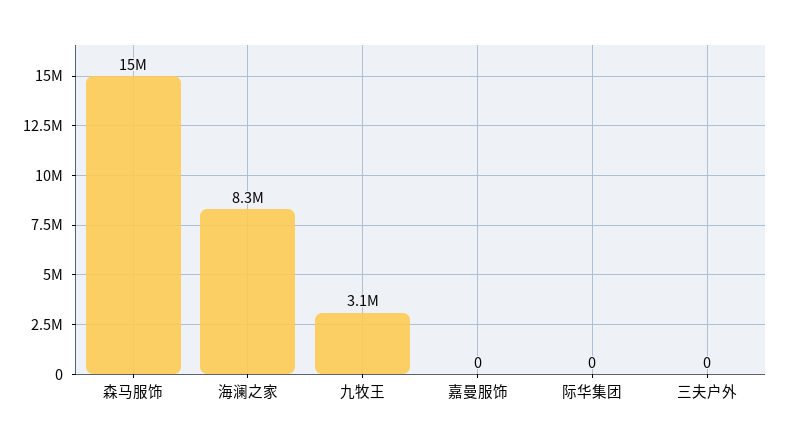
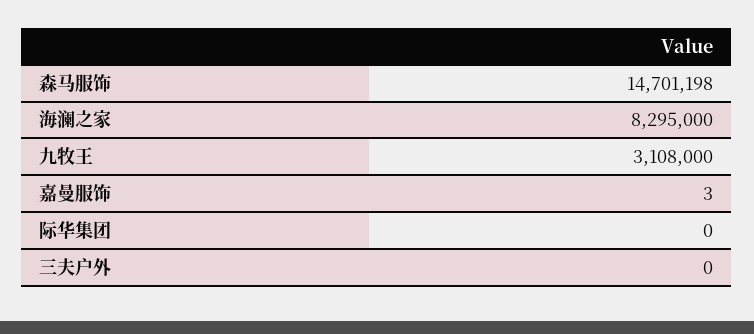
  {
    "森马服饰": 14701198,
    "海澜之家": 8295000,
    "九牧王": 3108000,
-   "嘉曼服饰": 0,
+   "嘉曼服饰": 3,
    "际华集团": 0,
    "三夫户外": 0
  }

